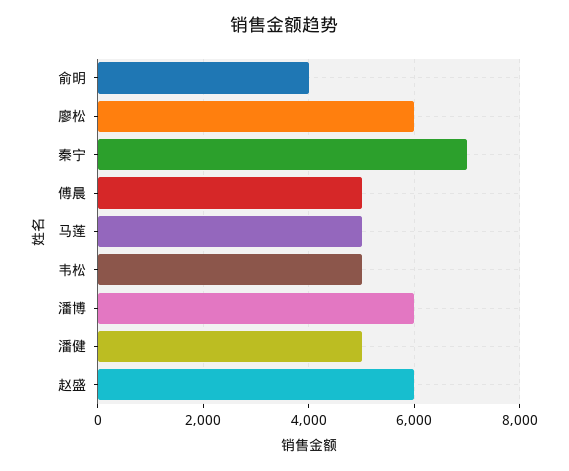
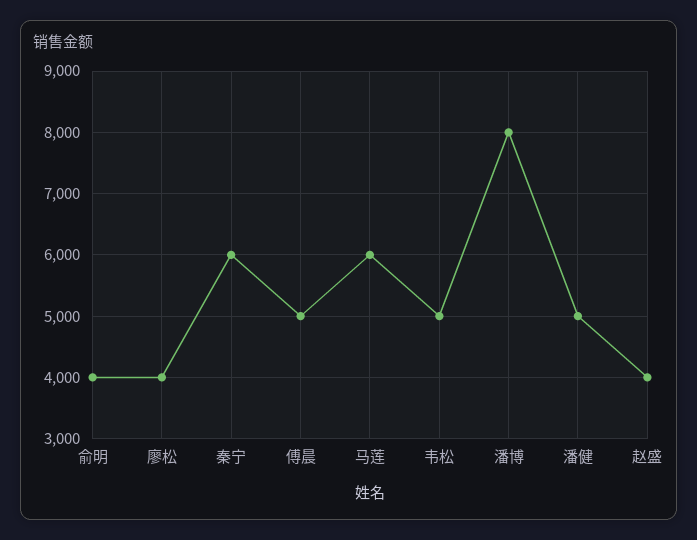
  {
    "俞明": 4000,
-   "廖松": 6000,
+   "廖松": 4000,
-   "秦宁": 7000,
+   "秦宁": 6000,
    "傅晨": 5000,
-   "马莲": 5000,
+   "马莲": 6000,
    "韦松": 5000,
-   "潘博": 6000,
+   "潘博": 8000,
    "潘健": 5000,
-   "赵盛": 6000
+   "赵盛": 4000
  }

